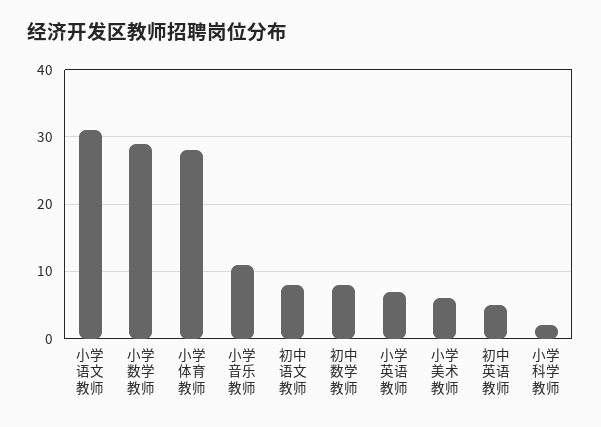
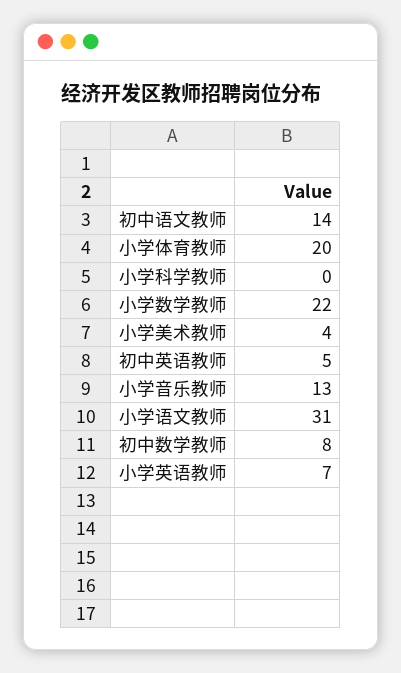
  {
    "小学语文教师": 31,
-   "小学数学教师": 29,
+   "小学数学教师": 22,
-   "小学体育教师": 28,
+   "小学体育教师": 20,
-   "小学音乐教师": 11,
+   "小学音乐教师": 13,
-   "初中语文教师": 8,
+   "初中语文教师": 14,
    "初中数学教师": 8,
    "小学英语教师": 7,
-   "小学美术教师": 6,
+   "小学美术教师": 4,
    "初中英语教师": 5,
-   "小学科学教师": 2
+   "小学科学教师": 0
  }

